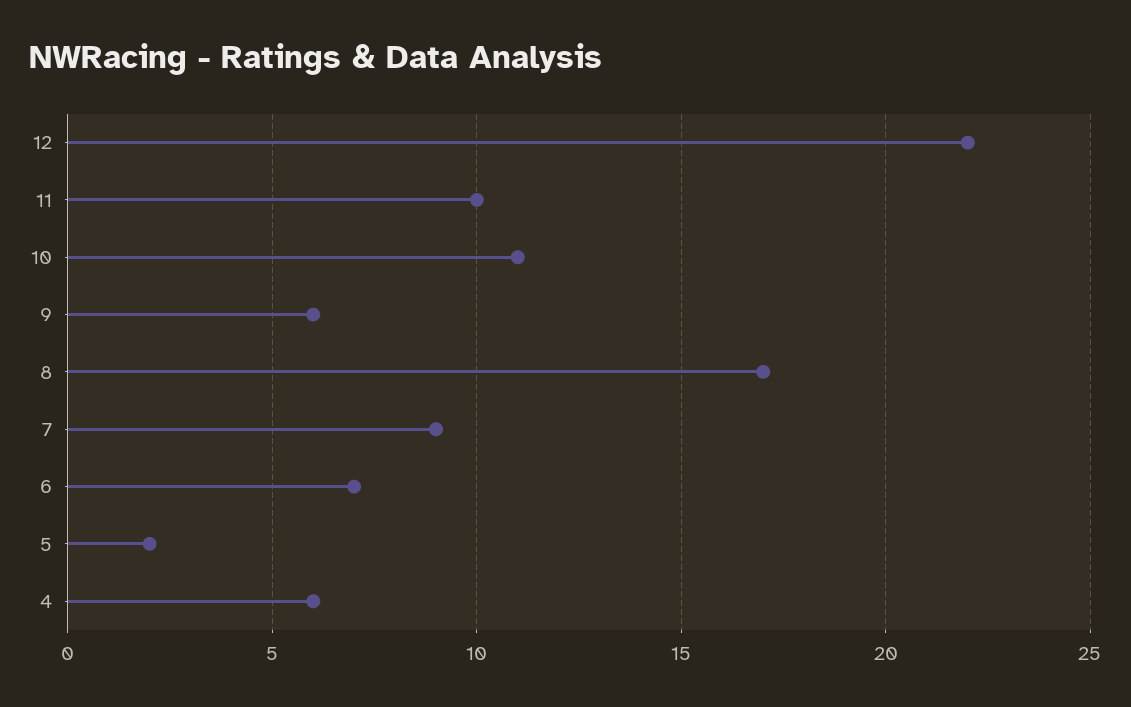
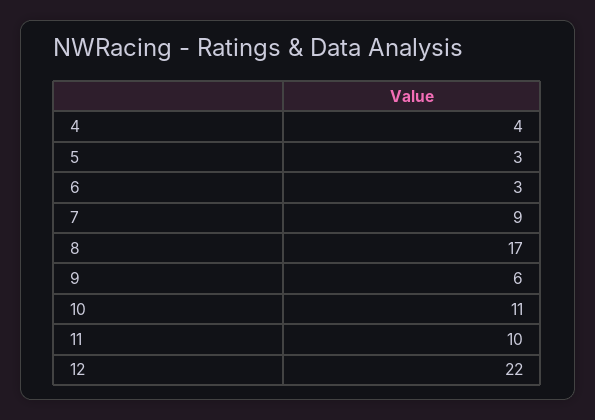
  {
    "12": 22,
    "11": 10,
    "10": 11,
    "9": 6,
    "8": 17,
    "7": 9,
-   "6": 7,
+   "6": 3,
-   "5": 2,
+   "5": 3,
-   "4": 6
+   "4": 4
  }

